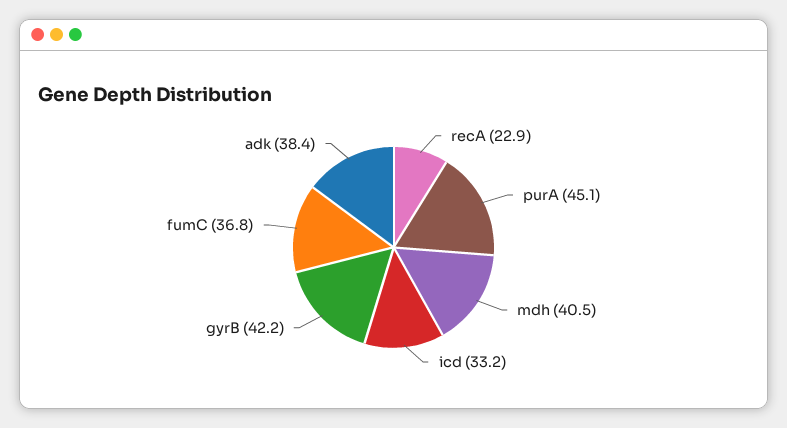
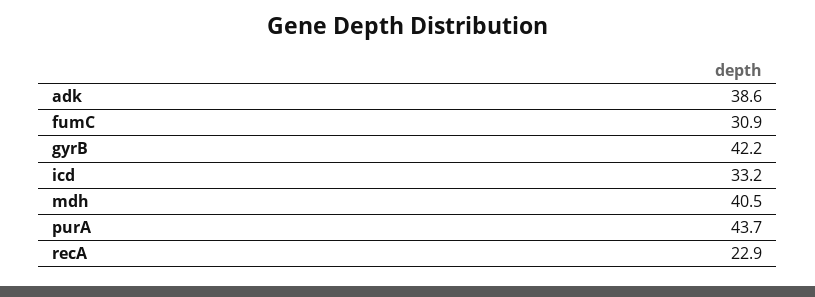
  {
    "recA": 22.9,
-   "purA": 45.1,
+   "purA": 43.7,
    "mdh": 40.5,
    "icd": 33.2,
    "gyrB": 42.2,
-   "fumC": 36.8,
+   "fumC": 30.9,
-   "adk": 38.4
+   "adk": 38.6
  }

